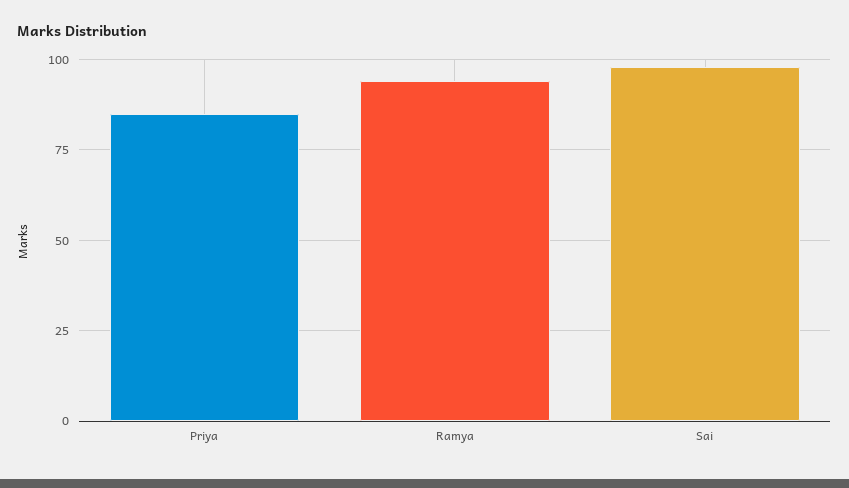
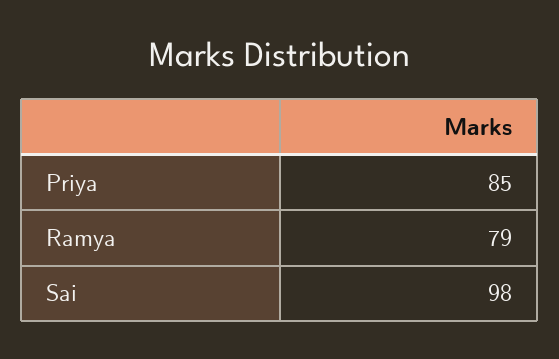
  {
    "Priya": 85,
-   "Ramya": 95,
+   "Ramya": 79,
    "Sai": 98
  }

